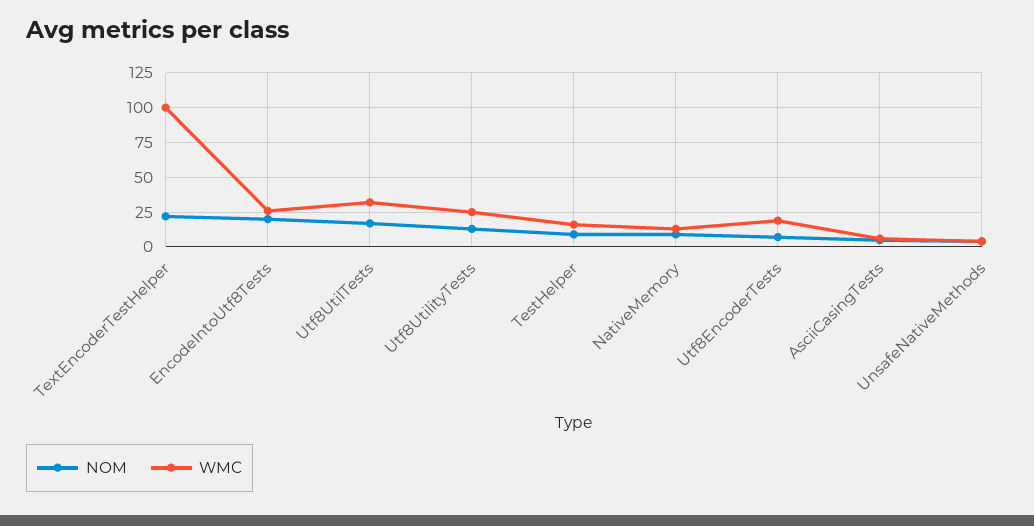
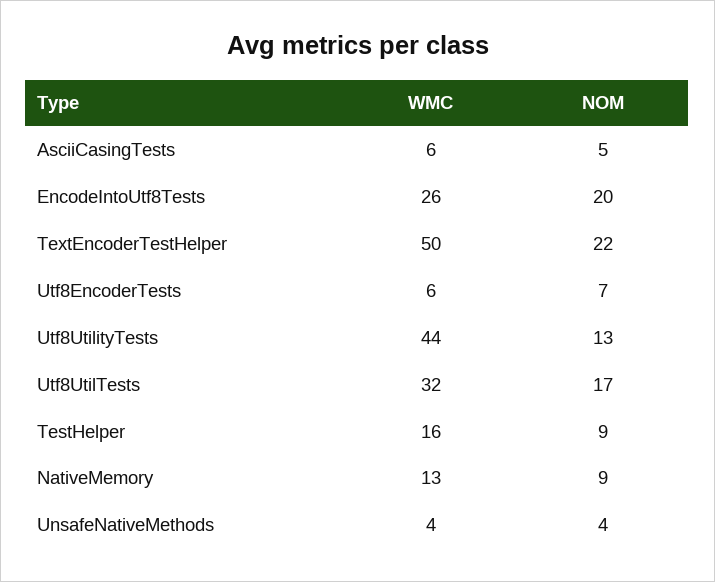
  {
    "NOM": {
      "TextEncoderTestHelper": 22,
      "EncodeIntoUtf8Tests": 20,
      "Utf8UtilTests": 17,
      "Utf8UtilityTests": 13,
      "TestHelper": 9,
      "NativeMemory": 9,
      "Utf8EncoderTests": 7,
      "AsciiCasingTests": 5,
      "UnsafeNativeMethods": 4
    },
    "WMC": {
-     "TextEncoderTestHelper": 100,
+     "TextEncoderTestHelper": 50,
      "EncodeIntoUtf8Tests": 26,
      "Utf8UtilTests": 32,
-     "Utf8UtilityTests": 25,
+     "Utf8UtilityTests": 44,
      "TestHelper": 16,
      "NativeMemory": 13,
-     "Utf8EncoderTests": 20,
+     "Utf8EncoderTests": 6,
      "AsciiCasingTests": 6,
      "UnsafeNativeMethods": 4
    }
  }

